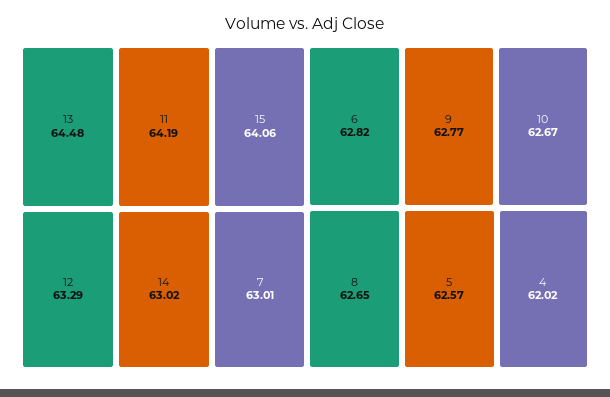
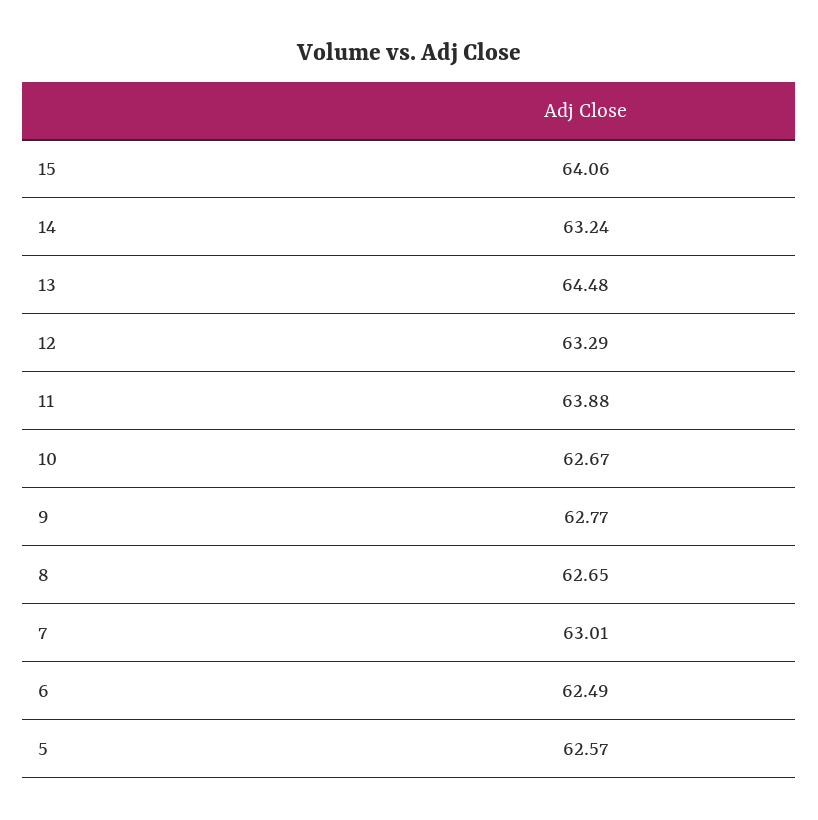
  {
    "13": 64.48,
-   "11": 64.19,
+   "11": 63.88,
    "15": 64.06,
    "12": 63.29,
-   "14": 63.02,
+   "14": 63.24,
    "7": 63.01,
-   "6": 62.82,
+   "6": 62.49,
    "9": 62.77,
    "10": 62.67,
    "8": 62.65,
-   "5": 62.57,
+   "5": 62.57
-   "4": 62.02
  }

